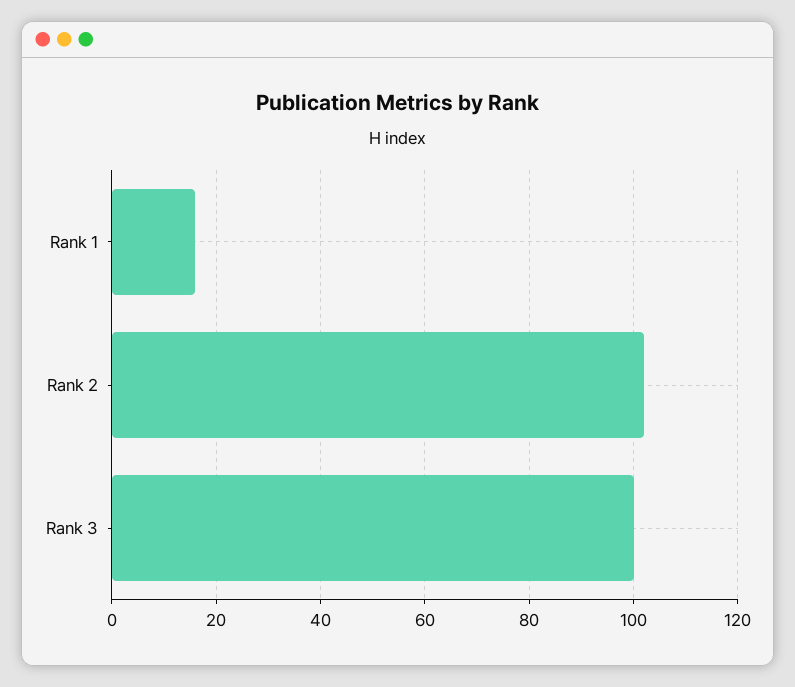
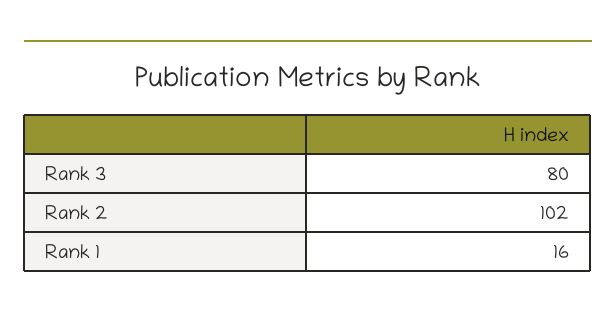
  {
    "Rank 1": 16,
    "Rank 2": 102,
-   "Rank 3": 100
+   "Rank 3": 80
  }

